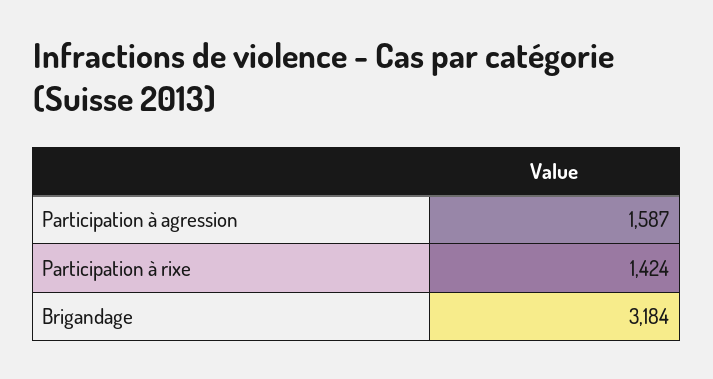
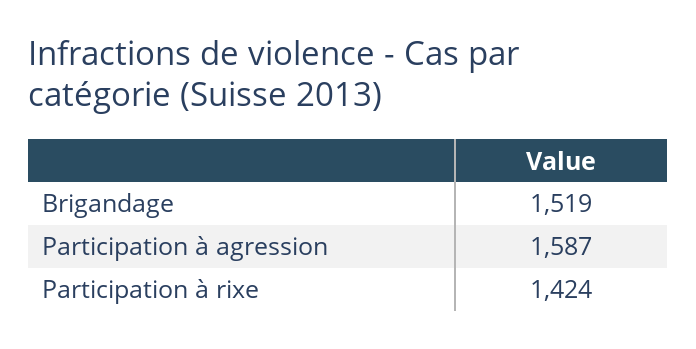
  {
    "Participation à agression": 1587,
    "Participation à rixe": 1424,
-   "Brigandage": 3184
+   "Brigandage": 1519
  }

